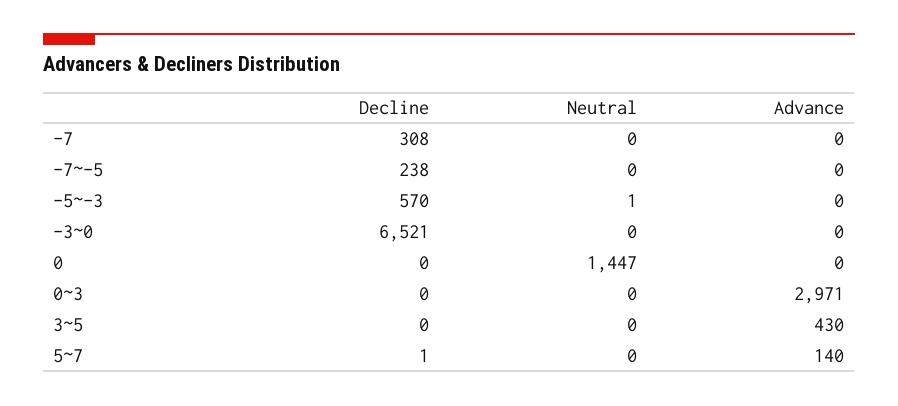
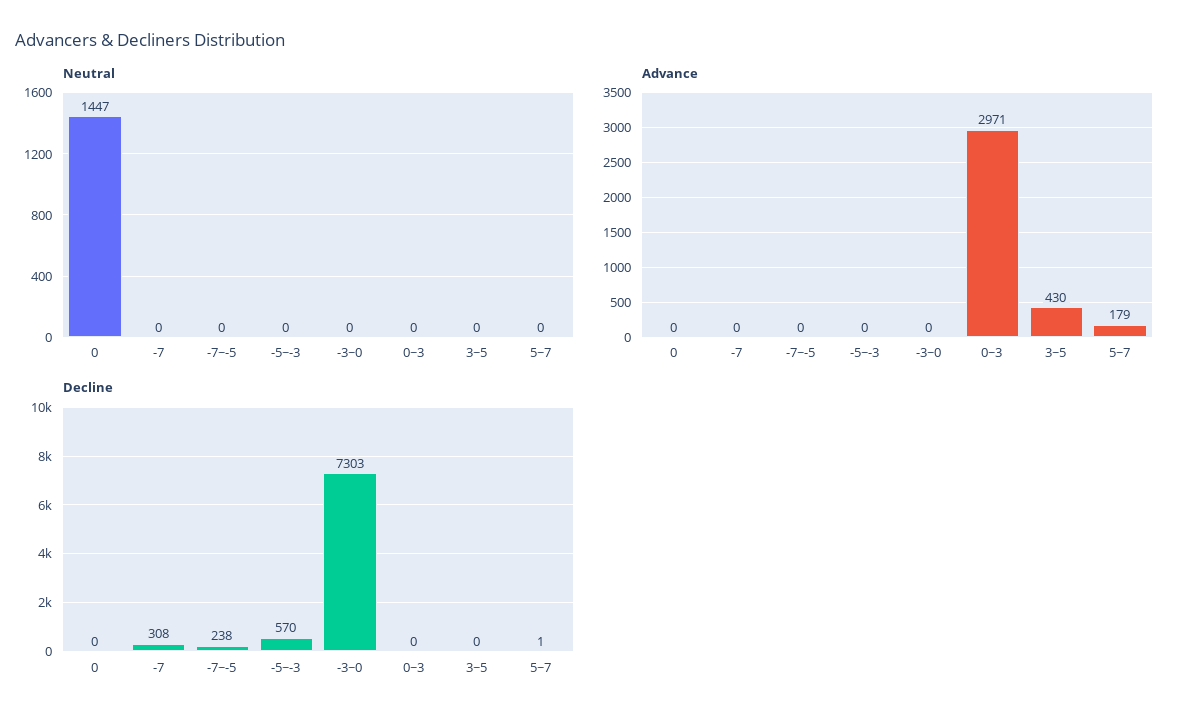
  {
    "Decline": {
      "-7": 308,
      "-7~-5": 238,
      "-5~-3": 570,
-     "-3~0": 6521,
+     "-3~0": 7303,
      "0": 0,
      "0~3": 0,
      "3~5": 0,
      "5~7": 1
    },
    "Neutral": {
      "-7": 0,
      "-7~-5": 0,
-     "-5~-3": 1,
+     "-5~-3": 0,
      "-3~0": 0,
      "0": 1447,
      "0~3": 0,
      "3~5": 0,
      "5~7": 0
    },
    "Advance": {
      "-7": 0,
      "-7~-5": 0,
      "-5~-3": 0,
      "-3~0": 0,
      "0": 0,
      "0~3": 2971,
      "3~5": 430,
-     "5~7": 140
+     "5~7": 179
    }
  }

